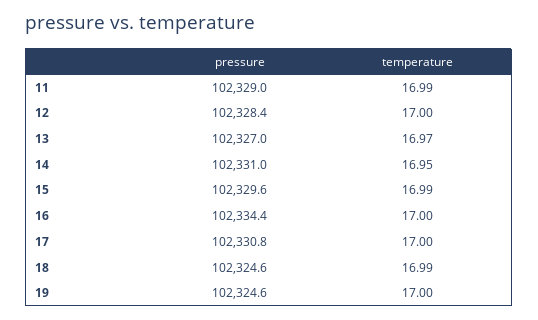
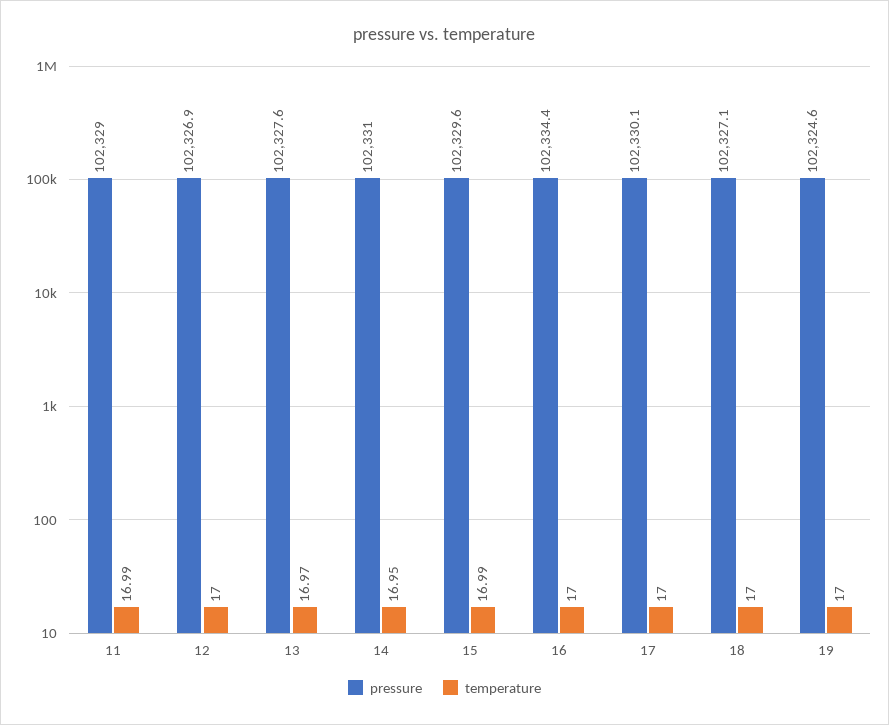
  {
    "pressure": {
      "11": 102329,
-     "12": 102328.4,
+     "12": 102326.9,
-     "13": 102327,
+     "13": 102327.6,
      "14": 102331,
      "15": 102329.6,
      "16": 102334.4,
-     "17": 102330.8,
+     "17": 102330.1,
-     "18": 102324.6,
+     "18": 102327.1,
      "19": 102324.6
    },
    "temperature": {
      "11": 16.99,
      "12": 17,
      "13": 16.97,
      "14": 16.95,
      "15": 16.99,
      "16": 17,
      "17": 17,
-     "18": 16.99,
+     "18": 17,
      "19": 17
    }
  }

